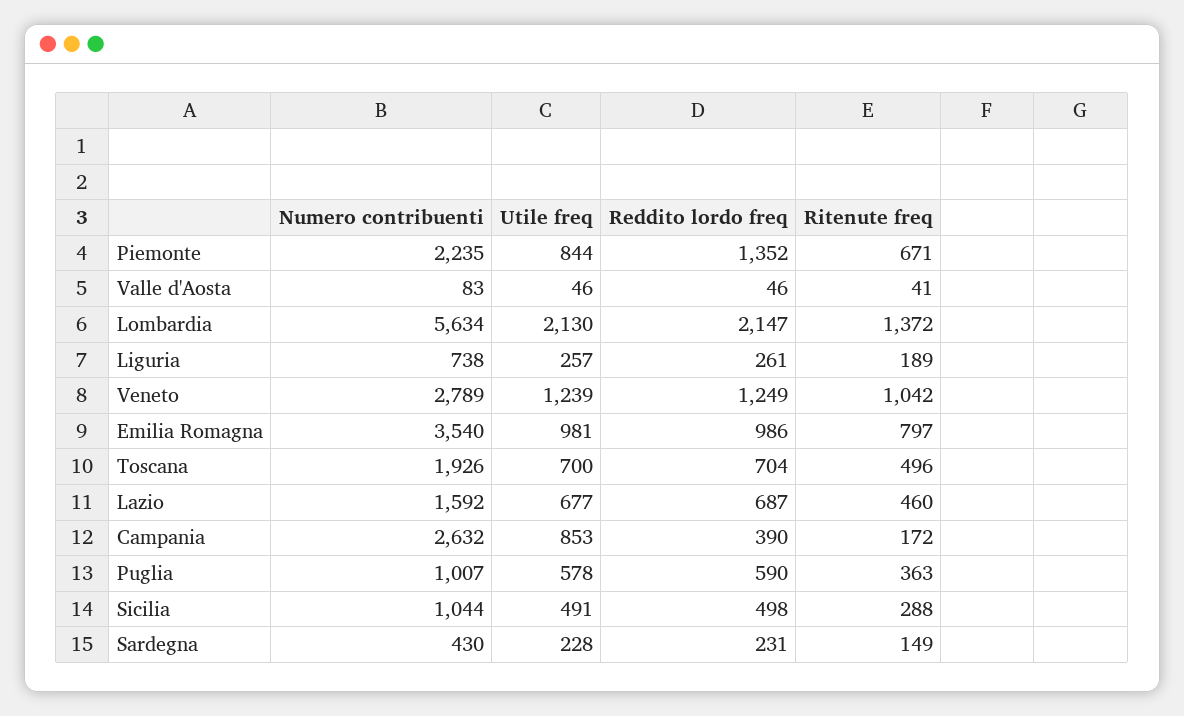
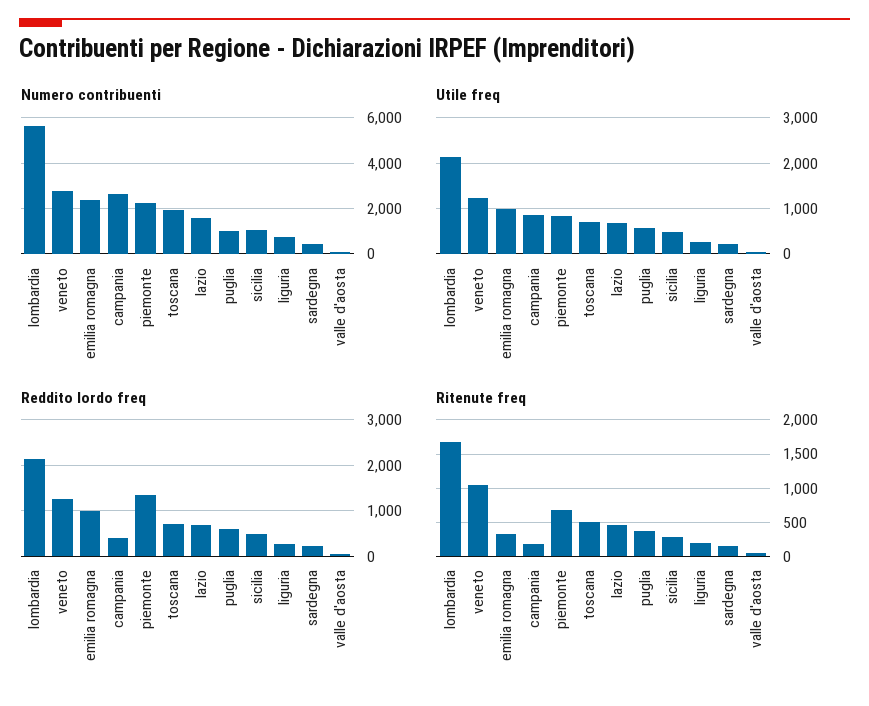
  {
    "Numero contribuenti": {
      "Piemonte": 2235,
      "Valle d'Aosta": 83,
      "Lombardia": 5634,
      "Liguria": 738,
      "Veneto": 2789,
-     "Emilia Romagna": 3540,
+     "Emilia Romagna": 2500,
      "Toscana": 1926,
      "Lazio": 1592,
      "Campania": 2632,
      "Puglia": 1007,
      "Sicilia": 1044,
      "Sardegna": 430
    },
    "Utile freq": {
      "Piemonte": 844,
      "Valle d'Aosta": 46,
      "Lombardia": 2130,
      "Liguria": 257,
      "Veneto": 1239,
      "Emilia Romagna": 981,
      "Toscana": 700,
      "Lazio": 677,
      "Campania": 853,
      "Puglia": 578,
      "Sicilia": 491,
      "Sardegna": 228
    },
    "Reddito lordo freq": {
      "Piemonte": 1352,
      "Valle d'Aosta": 46,
      "Lombardia": 2147,
      "Liguria": 261,
      "Veneto": 1249,
      "Emilia Romagna": 986,
      "Toscana": 704,
      "Lazio": 687,
      "Campania": 390,
      "Puglia": 590,
      "Sicilia": 498,
      "Sardegna": 231
    },
    "Ritenute freq": {
      "Piemonte": 671,
      "Valle d'Aosta": 41,
-     "Lombardia": 1372,
+     "Lombardia": 1700,
      "Liguria": 189,
      "Veneto": 1042,
-     "Emilia Romagna": 797,
+     "Emilia Romagna": 300,
      "Toscana": 496,
      "Lazio": 460,
      "Campania": 172,
      "Puglia": 363,
      "Sicilia": 288,
      "Sardegna": 149
    }
  }

